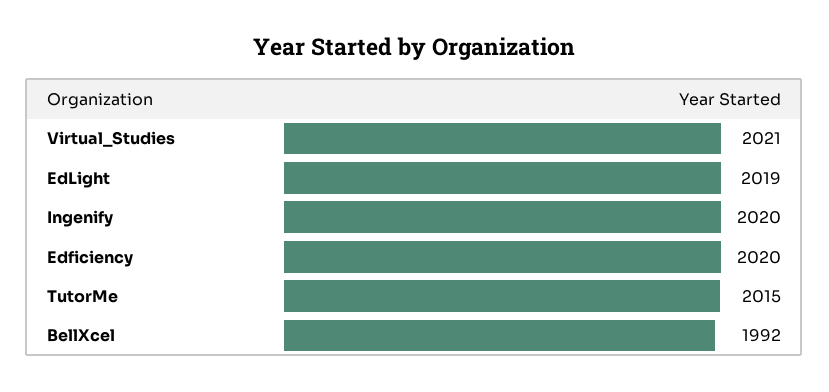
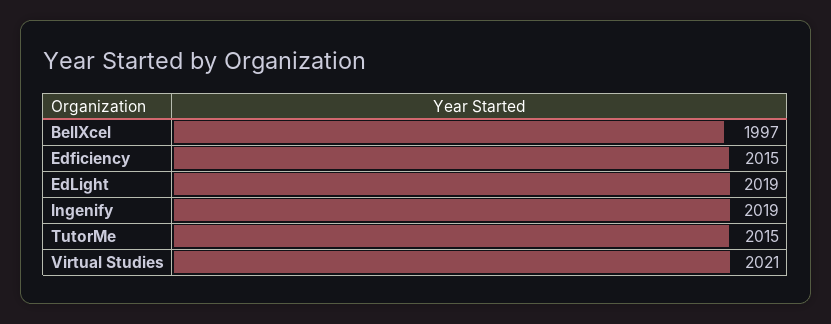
  {
    "Virtual_Studies": 2021,
    "EdLight": 2019,
-   "Ingenify": 2020,
+   "Ingenify": 2019,
-   "Edficiency": 2020,
+   "Edficiency": 2015,
    "TutorMe": 2015,
-   "BellXcel": 1992
+   "BellXcel": 1997
  }

